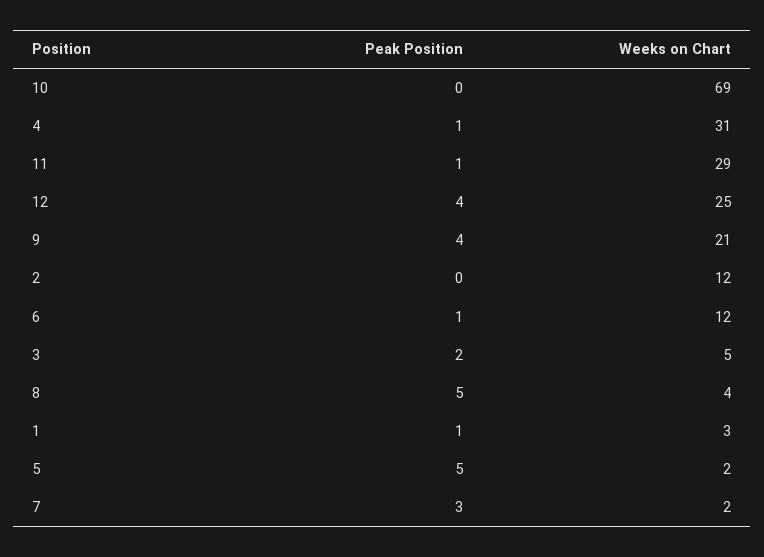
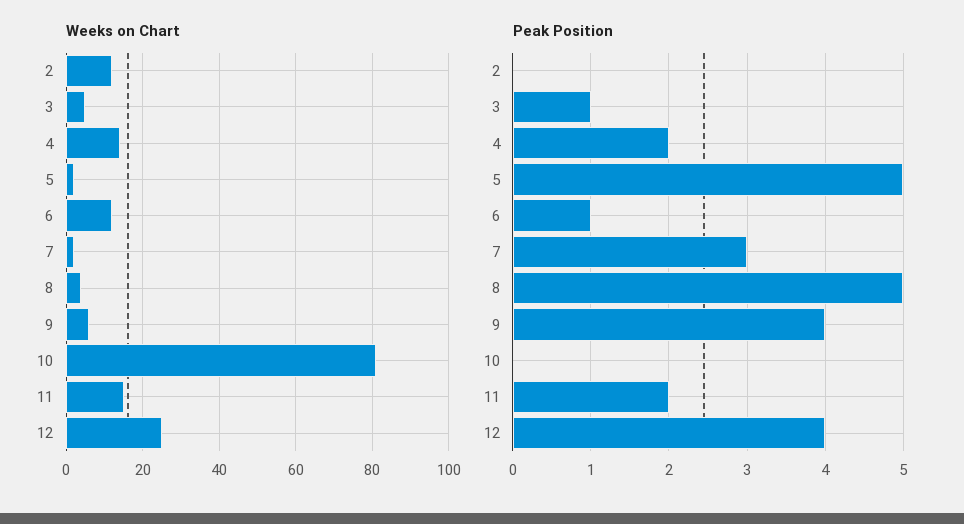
  {
    "Peak Position": {
      "10": 0,
-     "4": 1,
+     "4": 2,
-     "11": 1,
+     "11": 2,
      "12": 4,
      "9": 4,
      "2": 0,
      "6": 1,
-     "3": 2,
+     "3": 1,
      "8": 5,
-     "1": 1,
      "5": 5,
      "7": 3
    },
    "Weeks on Chart": {
-     "10": 69,
+     "10": 80,
-     "4": 31,
+     "4": 15,
-     "11": 29,
+     "11": 15,
      "12": 25,
-     "9": 21,
+     "9": 5,
      "2": 12,
      "6": 12,
      "3": 5,
      "8": 4,
-     "1": 3,
      "5": 2,
      "7": 2
    }
  }

